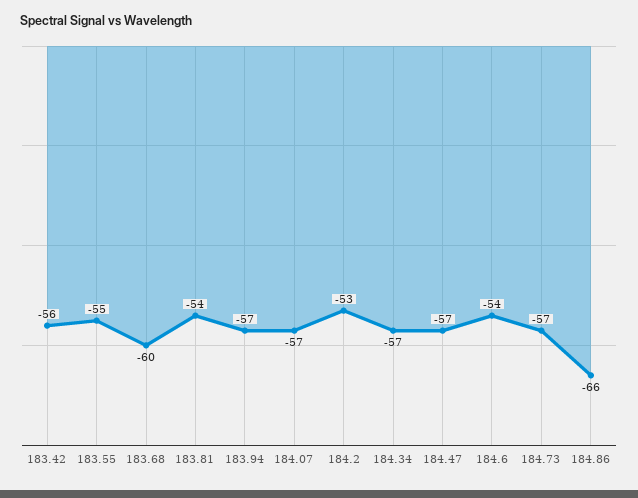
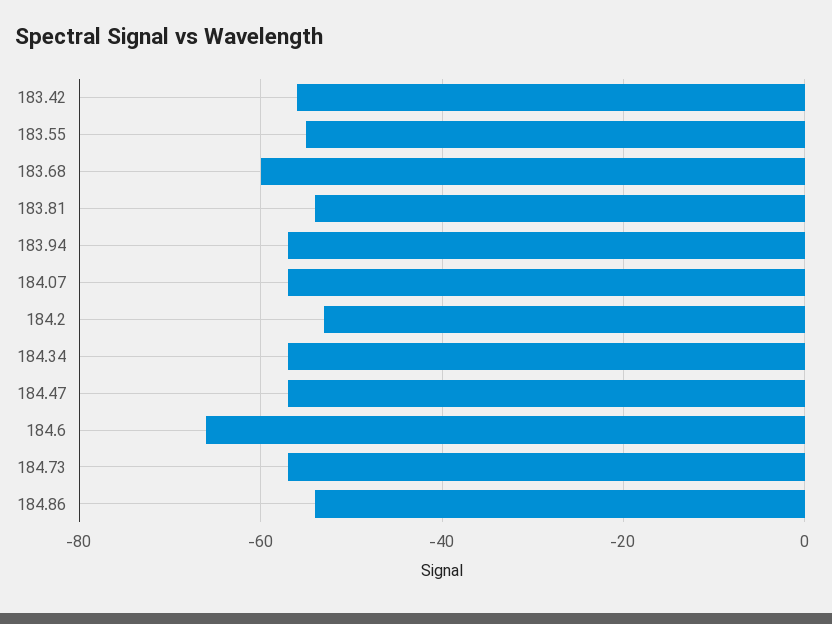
  {
    "183.42": -56,
    "183.55": -55,
    "183.68": -60,
    "183.81": -54,
    "183.94": -57,
    "184.07": -57,
    "184.2": -53,
    "184.34": -57,
    "184.47": -57,
-   "184.6": -54,
+   "184.6": -65,
    "184.73": -57,
-   "184.86": -66
+   "184.86": -55
  }

